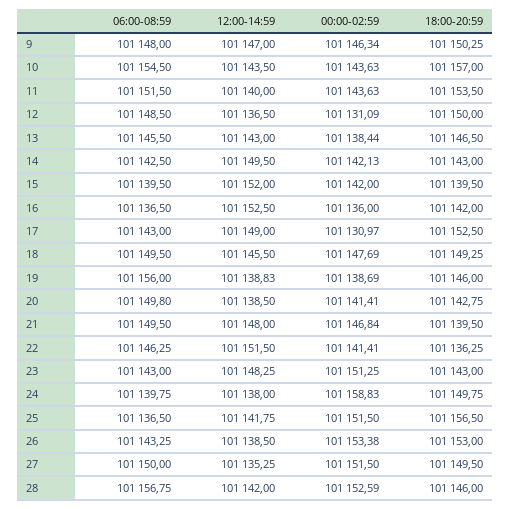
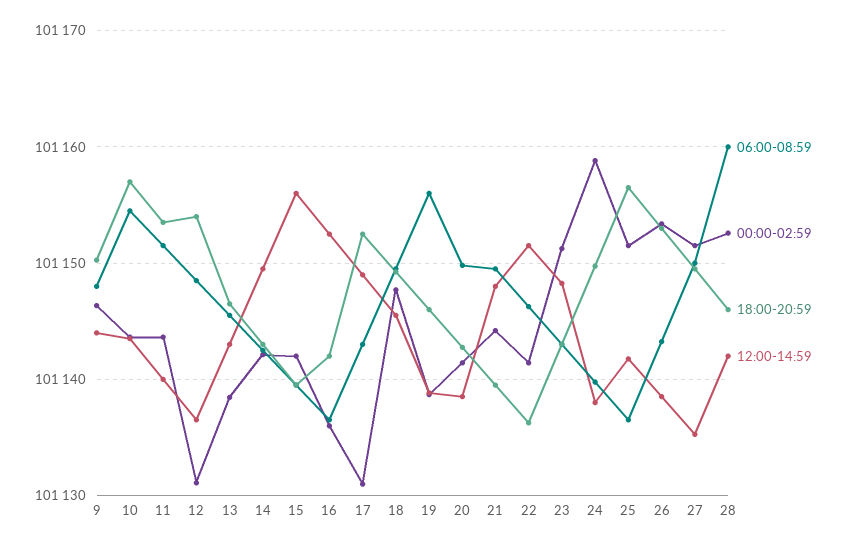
  {
    "06:00-08:59": {
      "9": 101148,
      "10": 101154.5,
      "11": 101151.5,
      "12": 101148.5,
      "13": 101145.5,
      "14": 101142.5,
      "15": 101139.5,
      "16": 101136.5,
      "17": 101143,
      "18": 101149.5,
      "19": 101156,
      "20": 101149.8,
      "21": 101149.5,
      "22": 101146.25,
      "23": 101143,
      "24": 101139.75,
      "25": 101136.5,
      "26": 101143.25,
      "27": 101150,
-     "28": 101156.75
+     "28": 101160
    },
    "12:00-14:59": {
-     "9": 101147,
+     "9": 101144,
      "10": 101143.5,
      "11": 101140,
      "12": 101136.5,
      "13": 101143,
      "14": 101149.5,
-     "15": 101152,
+     "15": 101156,
      "16": 101152.5,
      "17": 101149,
      "18": 101145.5,
      "19": 101138.83,
      "20": 101138.5,
      "21": 101148,
      "22": 101151.5,
      "23": 101148.25,
      "24": 101138,
      "25": 101141.75,
      "26": 101138.5,
      "27": 101135.25,
      "28": 101142
    },
    "00:00-02:59": {
      "9": 101146.34,
      "10": 101143.63,
      "11": 101143.63,
      "12": 101131.09,
      "13": 101138.44,
      "14": 101142.13,
      "15": 101142,
      "16": 101136,
      "17": 101130.97,
      "18": 101147.69,
      "19": 101138.69,
      "20": 101141.41,
-     "21": 101146.84,
+     "21": 101144,
      "22": 101141.41,
      "23": 101151.25,
      "24": 101158.83,
      "25": 101151.5,
      "26": 101153.38,
      "27": 101151.5,
      "28": 101152.59
    },
    "18:00-20:59": {
      "9": 101150.25,
      "10": 101157,
      "11": 101153.5,
-     "12": 101150,
+     "12": 101154,
      "13": 101146.5,
      "14": 101143,
      "15": 101139.5,
      "16": 101142,
      "17": 101152.5,
      "18": 101149.25,
      "19": 101146,
      "20": 101142.75,
      "21": 101139.5,
      "22": 101136.25,
      "23": 101143,
      "24": 101149.75,
      "25": 101156.5,
      "26": 101153,
      "27": 101149.5,
      "28": 101146
    }
  }

